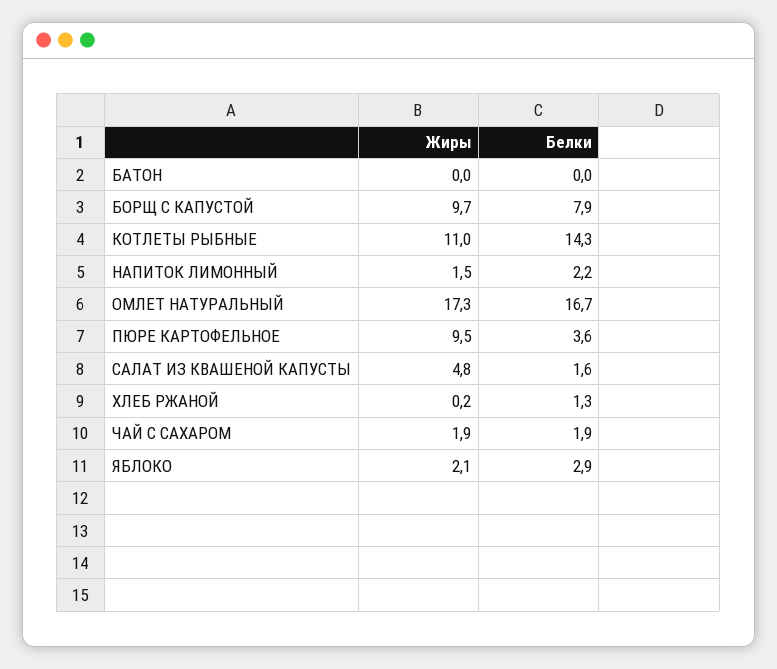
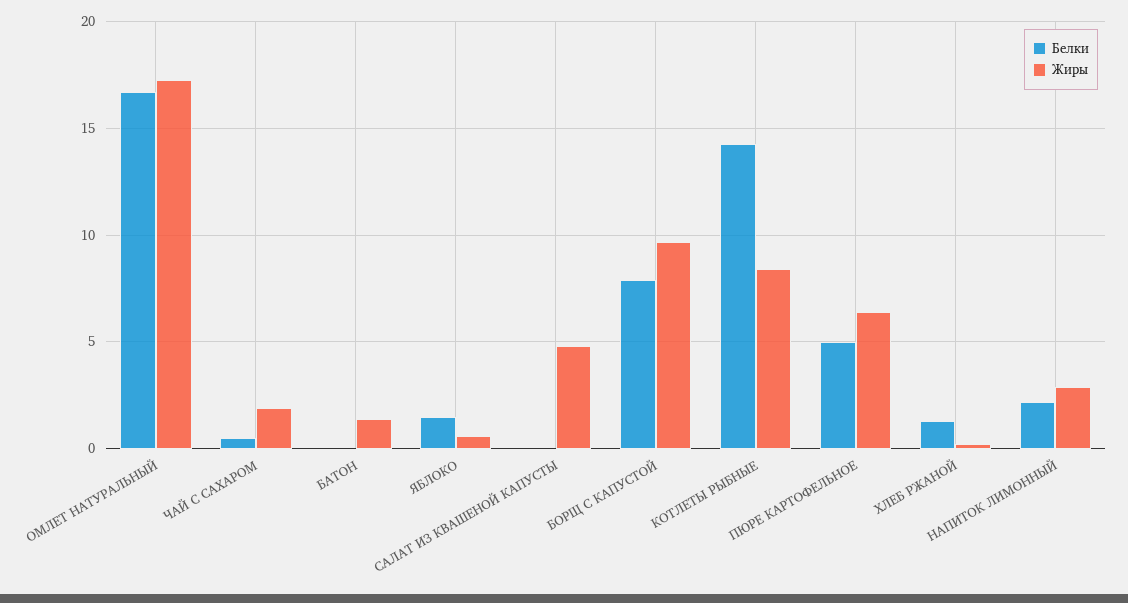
  {
    "Жиры": {
-     "БАТОН": 0,
+     "БАТОН": 1.5,
      "БОРЩ С КАПУСТОЙ": 9.7,
-     "КОТЛЕТЫ РЫБНЫЕ": 11,
+     "КОТЛЕТЫ РЫБНЫЕ": 8.5,
-     "НАПИТОК ЛИМОННЫЙ": 1.5,
+     "НАПИТОК ЛИМОННЫЙ": 3,
      "ОМЛЕТ НАТУРАЛЬНЫЙ": 17.3,
-     "ПЮРЕ КАРТОФЕЛЬНОЕ": 9.5,
+     "ПЮРЕ КАРТОФЕЛЬНОЕ": 6.5,
      "САЛАТ ИЗ КВАШЕНОЙ КАПУСТЫ": 4.8,
      "ХЛЕБ РЖАНОЙ": 0.2,
      "ЧАЙ С САХАРОМ": 1.9,
-     "ЯБЛОКО": 2.1
+     "ЯБЛОКО": 0.5
    },
    "Белки": {
      "БАТОН": 0,
      "БОРЩ С КАПУСТОЙ": 7.9,
      "КОТЛЕТЫ РЫБНЫЕ": 14.3,
      "НАПИТОК ЛИМОННЫЙ": 2.2,
      "ОМЛЕТ НАТУРАЛЬНЫЙ": 16.7,
-     "ПЮРЕ КАРТОФЕЛЬНОЕ": 3.6,
+     "ПЮРЕ КАРТОФЕЛЬНОЕ": 5,
-     "САЛАТ ИЗ КВАШЕНОЙ КАПУСТЫ": 1.6,
+     "САЛАТ ИЗ КВАШЕНОЙ КАПУСТЫ": 0,
      "ХЛЕБ РЖАНОЙ": 1.3,
-     "ЧАЙ С САХАРОМ": 1.9,
+     "ЧАЙ С САХАРОМ": 0.5,
-     "ЯБЛОКО": 2.9
+     "ЯБЛОКО": 1.5
    }
  }

